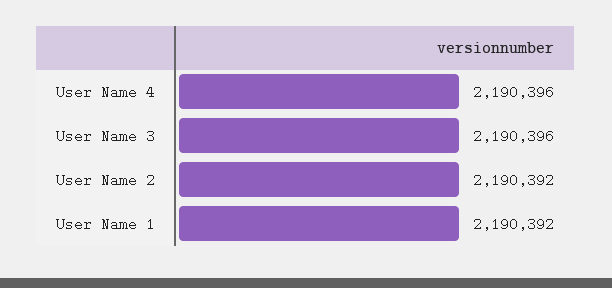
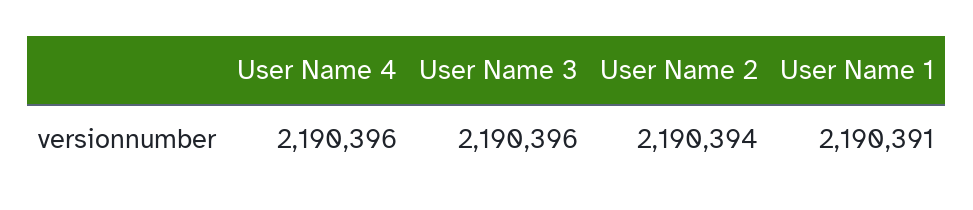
  {
    "User Name 4": 2190396,
    "User Name 3": 2190396,
-   "User Name 2": 2190392,
+   "User Name 2": 2190394,
-   "User Name 1": 2190392
+   "User Name 1": 2190391
  }

